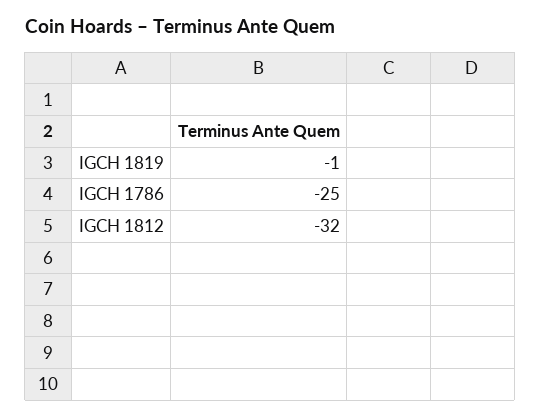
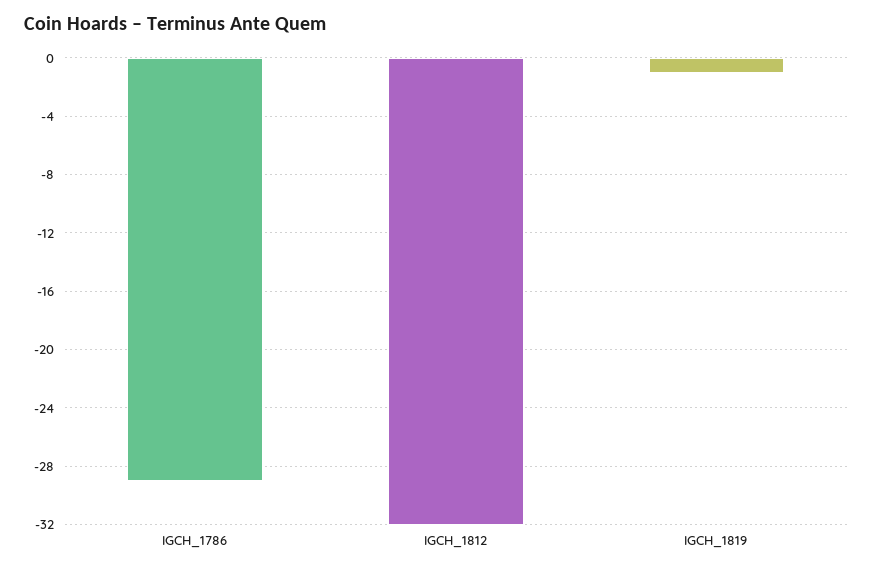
  {
    "IGCH 1819": -1,
-   "IGCH 1786": -25,
+   "IGCH 1786": -29,
    "IGCH 1812": -32
  }

